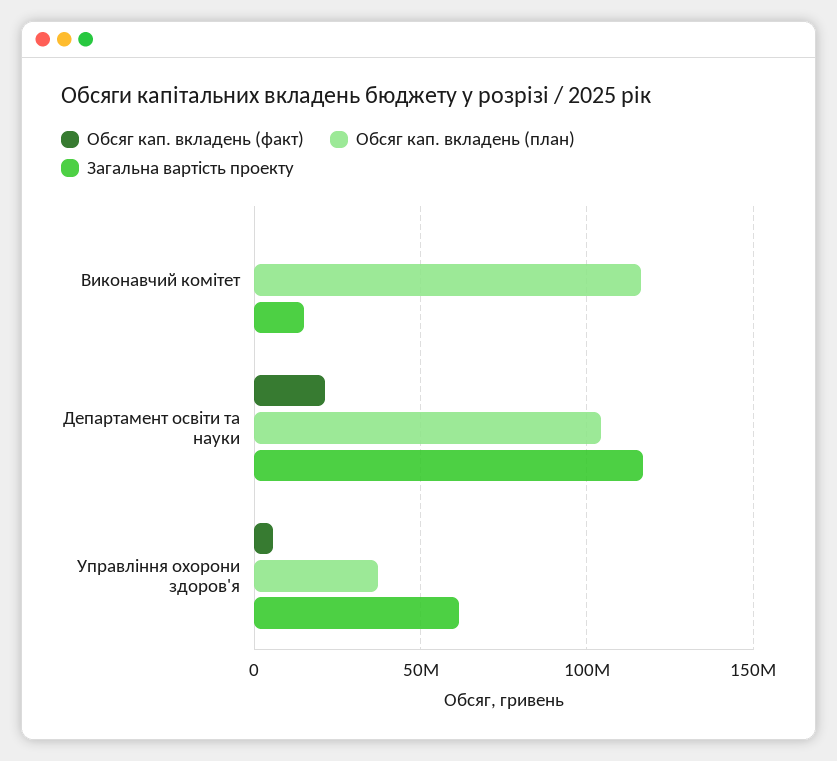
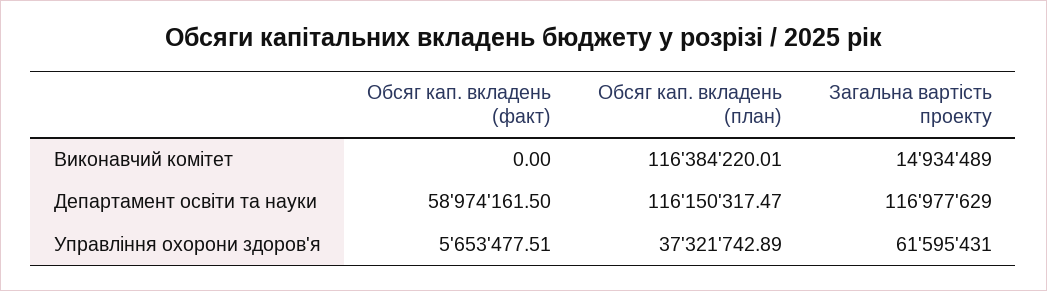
  {
    "Обсяг кап. вкладень (факт)": {
      "Виконавчий комітет": 0,
-     "Департамент освіти та науки": 20000000,
+     "Департамент освіти та науки": 58974161.5,
      "Управління охорони здоров'я": 5653477.51
    },
    "Обсяг кап. вкладень (план)": {
      "Виконавчий комітет": 116384220.01,
-     "Департамент освіти та науки": 105000000,
+     "Департамент освіти та науки": 116150317.47,
      "Управління охорони здоров'я": 37321742.89
    },
    "Загальна вартість проекту": {
      "Виконавчий комітет": 14934489,
      "Департамент освіти та науки": 116977629,
      "Управління охорони здоров'я": 61595431
    }
  }

